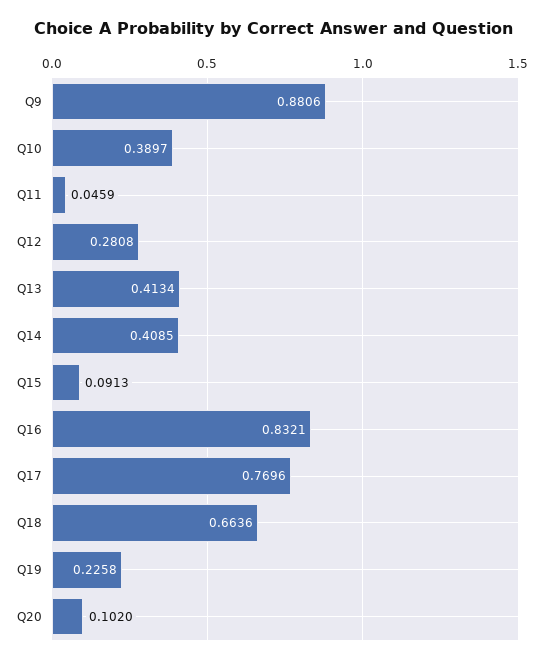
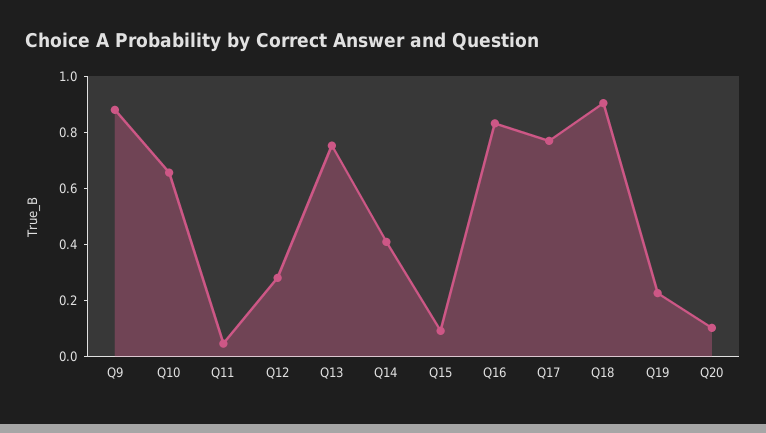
  {
    "Q9": 0.8806,
-   "Q10": 0.3897,
+   "Q10": 0.65,
    "Q11": 0.0459,
    "Q12": 0.2808,
-   "Q13": 0.4134,
+   "Q13": 0.75,
    "Q14": 0.4085,
    "Q15": 0.0913,
    "Q16": 0.8321,
    "Q17": 0.7696,
-   "Q18": 0.6636,
+   "Q18": 0.9,
    "Q19": 0.2258,
    "Q20": 0.102
  }

